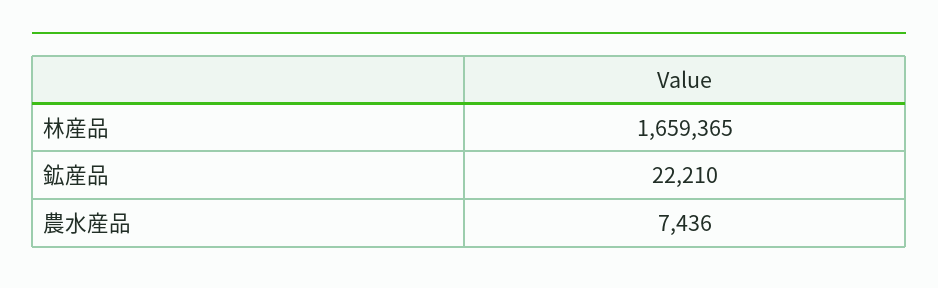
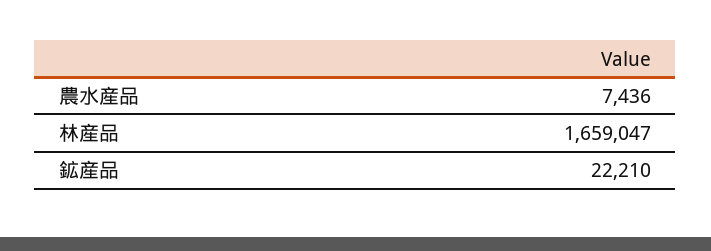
  {
-   "林産品": 1659365,
+   "林産品": 1659047,
    "鉱産品": 22210,
    "農水産品": 7436
  }

